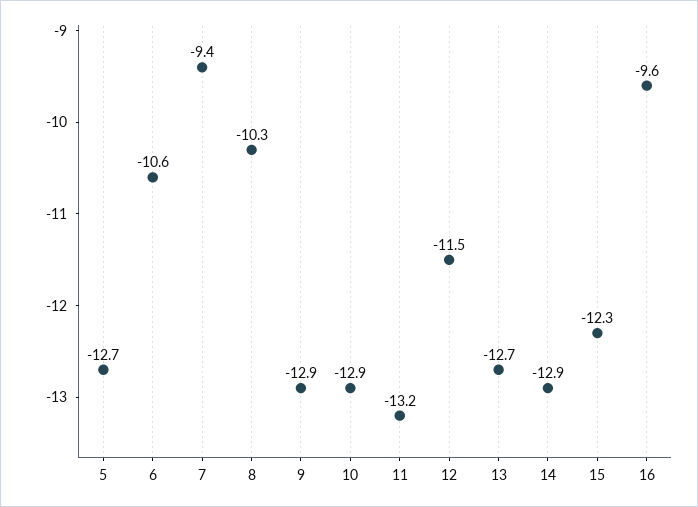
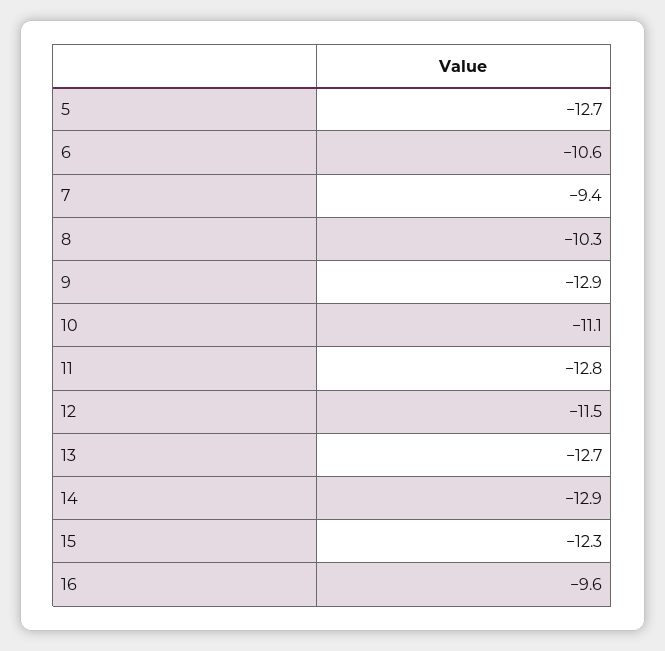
  {
    "5": -12.7,
    "6": -10.6,
    "7": -9.4,
    "8": -10.3,
    "9": -12.9,
-   "10": -12.9,
+   "10": -11.1,
-   "11": -13.2,
+   "11": -12.8,
    "12": -11.5,
    "13": -12.7,
    "14": -12.9,
    "15": -12.3,
    "16": -9.6
  }

